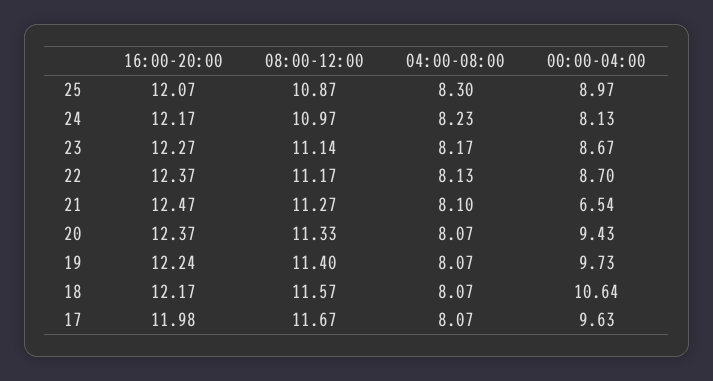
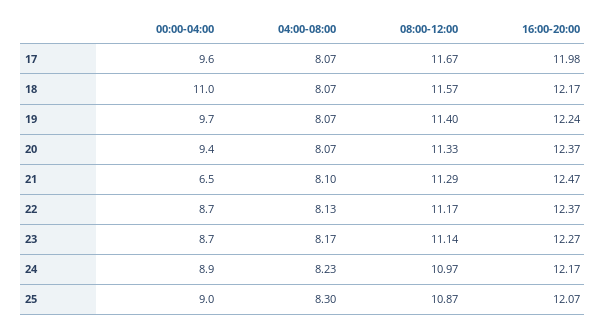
  {
    "16:00-20:00": {
      "25": 12.07,
      "24": 12.17,
      "23": 12.27,
      "22": 12.37,
      "21": 12.47,
      "20": 12.37,
      "19": 12.24,
      "18": 12.17,
      "17": 11.98
    },
    "08:00-12:00": {
      "25": 10.87,
      "24": 10.97,
      "23": 11.14,
      "22": 11.17,
-     "21": 11.27,
+     "21": 11.29,
      "20": 11.33,
      "19": 11.4,
      "18": 11.57,
      "17": 11.67
    },
    "04:00-08:00": {
      "25": 8.3,
      "24": 8.23,
      "23": 8.17,
      "22": 8.13,
      "21": 8.1,
      "20": 8.07,
      "19": 8.07,
      "18": 8.07,
      "17": 8.07
    },
    "00:00-04:00": {
      "25": 8.97,
-     "24": 8.13,
+     "24": 8.9,
      "23": 8.67,
      "22": 8.7,
      "21": 6.54,
      "20": 9.43,
      "19": 9.73,
-     "18": 10.64,
+     "18": 11,
      "17": 9.63
    }
  }

